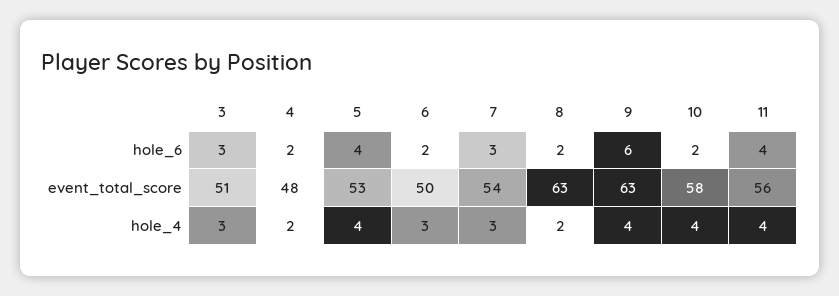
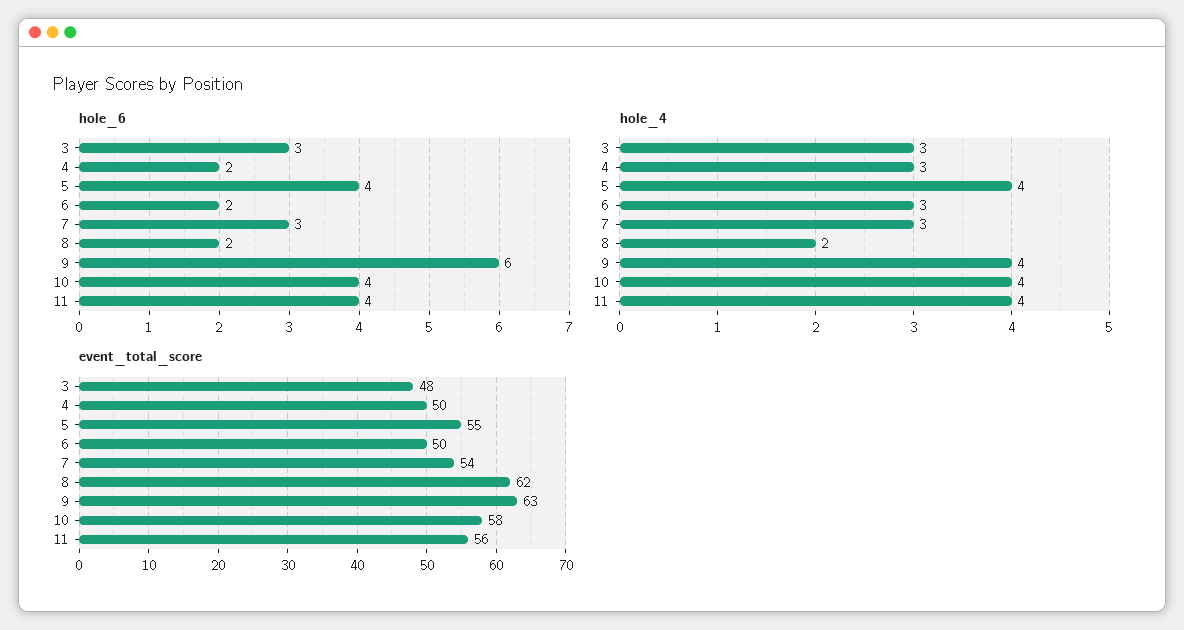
  {
    "hole_6": {
      "3": 3,
      "4": 2,
      "5": 4,
      "6": 2,
      "7": 3,
      "8": 2,
      "9": 6,
-     "10": 2,
+     "10": 4,
      "11": 4
    },
    "event_total_score": {
-     "3": 51,
+     "3": 48,
-     "4": 48,
+     "4": 50,
-     "5": 53,
+     "5": 55,
      "6": 50,
      "7": 54,
-     "8": 63,
+     "8": 62,
      "9": 63,
      "10": 58,
      "11": 56
    },
    "hole_4": {
      "3": 3,
-     "4": 2,
+     "4": 3,
      "5": 4,
      "6": 3,
      "7": 3,
      "8": 2,
      "9": 4,
      "10": 4,
      "11": 4
    }
  }

